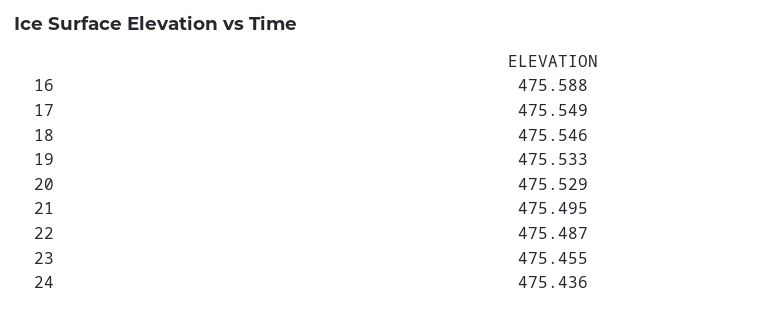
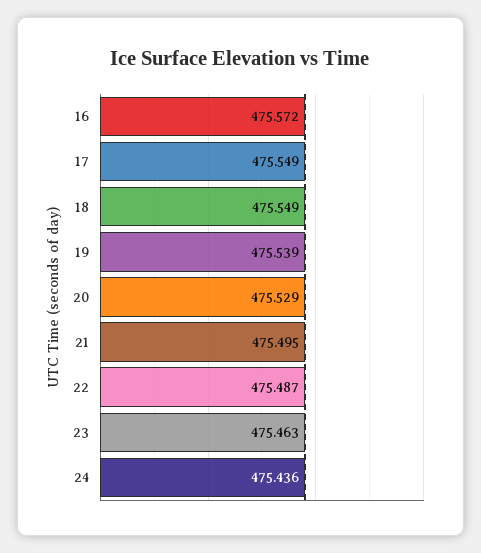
  {
-   "16": 475.588,
+   "16": 475.572,
    "17": 475.549,
-   "18": 475.546,
+   "18": 475.549,
-   "19": 475.533,
+   "19": 475.539,
    "20": 475.529,
    "21": 475.495,
    "22": 475.487,
-   "23": 475.455,
+   "23": 475.463,
    "24": 475.436
  }

